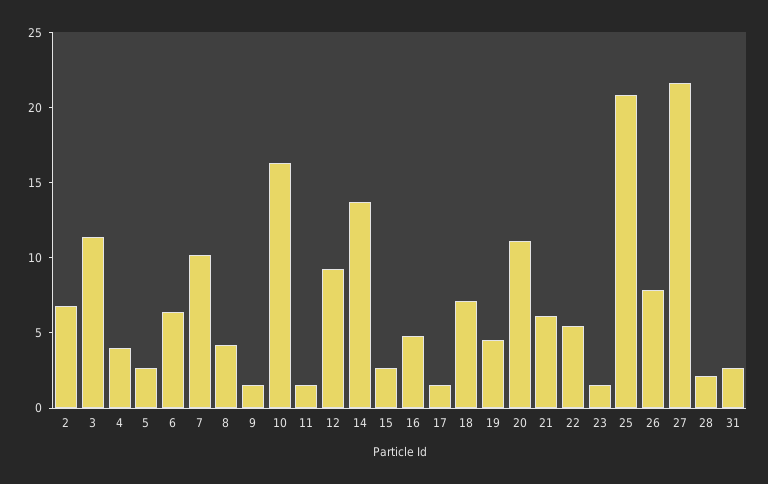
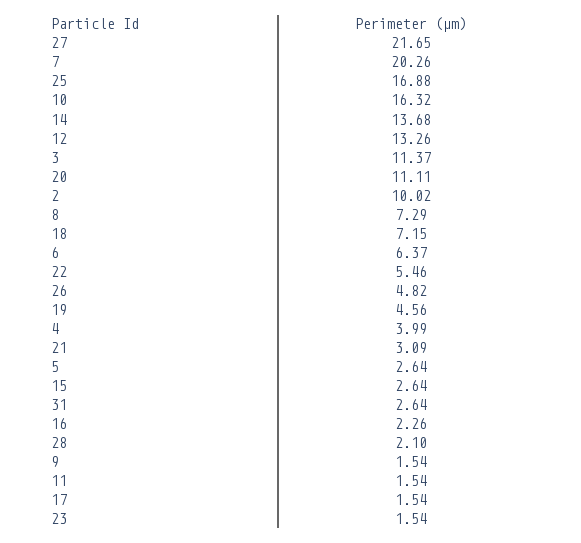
  {
-   "2": 7,
+   "2": 10.02,
    "3": 11.37,
    "4": 3.99,
    "5": 2.64,
    "6": 6.37,
-   "7": 10,
+   "7": 20.26,
-   "8": 4,
+   "8": 7.29,
    "9": 1.54,
    "10": 16.32,
    "11": 1.54,
-   "12": 9,
+   "12": 13.26,
    "14": 13.68,
    "15": 2.64,
-   "16": 5,
+   "16": 2.26,
    "17": 1.54,
    "18": 7.15,
    "19": 4.56,
    "20": 11.11,
-   "21": 6,
+   "21": 3.09,
    "22": 5.46,
    "23": 1.54,
-   "25": 21,
+   "25": 16.88,
-   "26": 8,
+   "26": 4.82,
    "27": 21.65,
    "28": 2.1,
    "31": 2.64
  }

